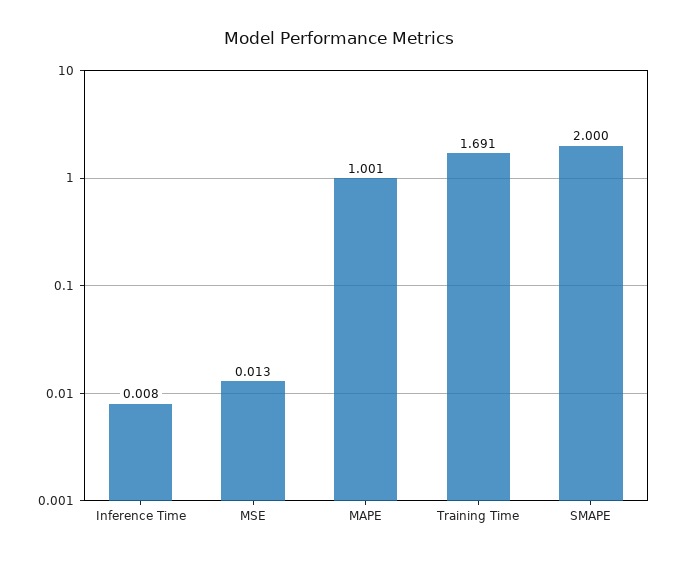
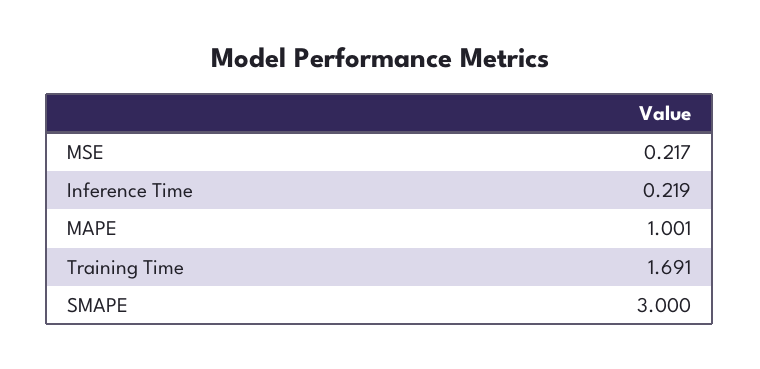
  {
-   "Inference Time": 0.008,
+   "Inference Time": 0.219,
-   "MSE": 0.013,
+   "MSE": 0.217,
    "MAPE": 1.001,
    "Training Time": 1.691,
-   "SMAPE": 2
+   "SMAPE": 3
  }

